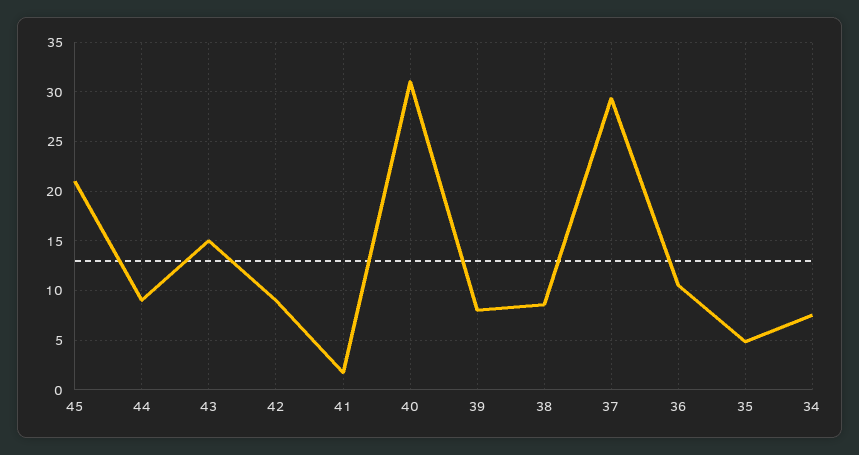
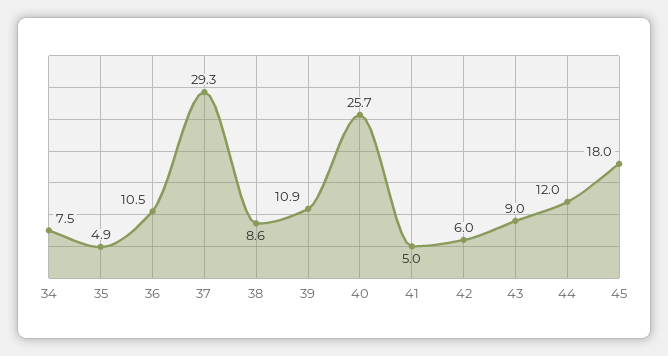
  {
-   "45": 21,
+   "45": 18,
-   "44": 9,
+   "44": 12,
-   "43": 15,
+   "43": 9,
-   "42": 9,
+   "42": 6,
-   "41": 2,
+   "41": 5,
-   "40": 31,
+   "40": 25.7,
-   "39": 8,
+   "39": 10.9,
    "38": 8.6,
    "37": 29.3,
    "36": 10.5,
    "35": 4.9,
    "34": 7.5
  }

